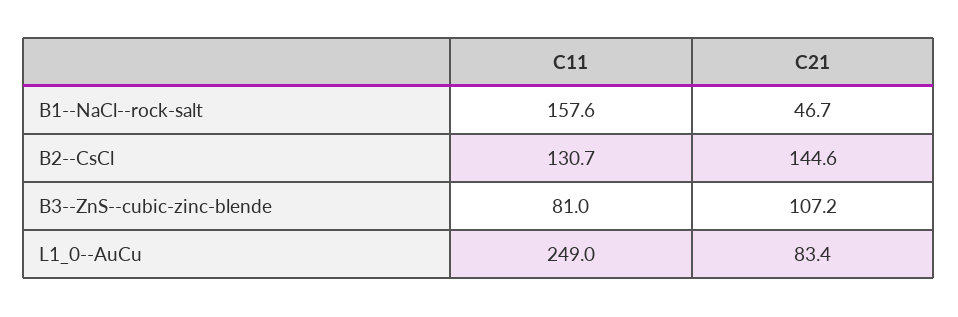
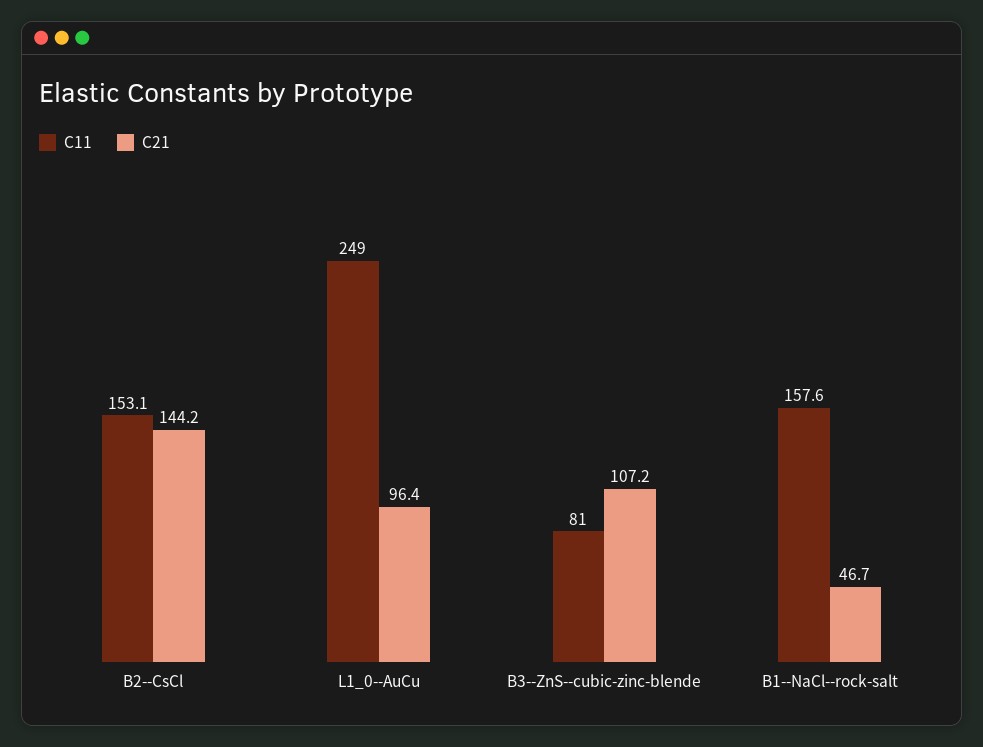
  {
    "C11": {
      "B1--NaCl--rock-salt": 157.6,
-     "B2--CsCl": 130.7,
+     "B2--CsCl": 153.1,
      "B3--ZnS--cubic-zinc-blende": 81,
      "L1_0--AuCu": 249
    },
    "C21": {
      "B1--NaCl--rock-salt": 46.7,
-     "B2--CsCl": 144.6,
+     "B2--CsCl": 144.2,
      "B3--ZnS--cubic-zinc-blende": 107.2,
-     "L1_0--AuCu": 83.4
+     "L1_0--AuCu": 96.4
    }
  }

